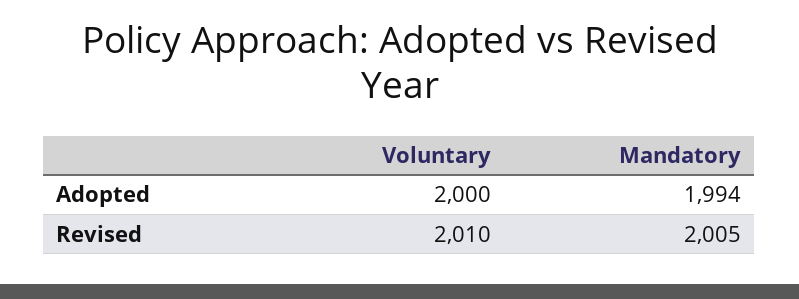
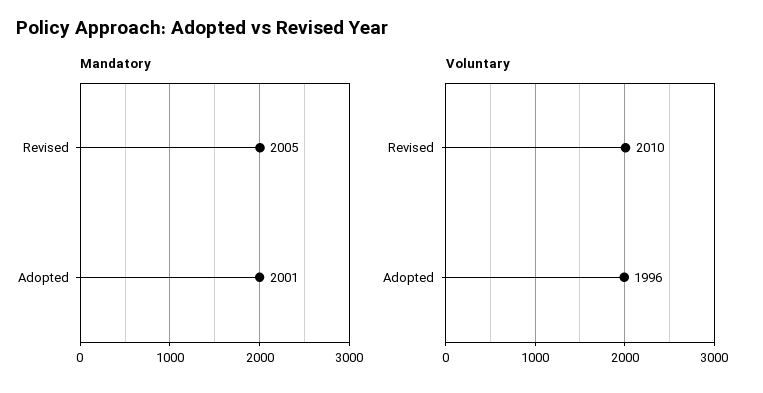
  {
    "Voluntary": {
-     "Adopted": 2000,
+     "Adopted": 1996,
      "Revised": 2010
    },
    "Mandatory": {
-     "Adopted": 1994,
+     "Adopted": 2001,
      "Revised": 2005
    }
  }

